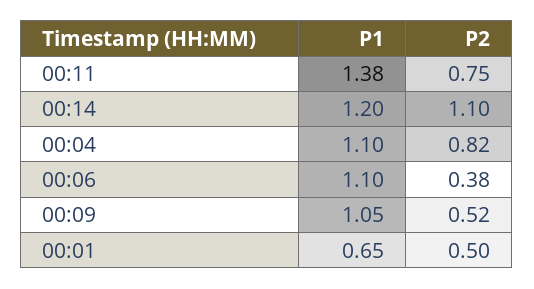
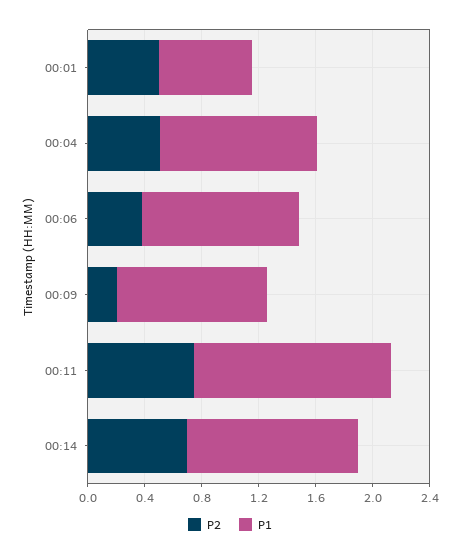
  {
    "P1": {
      "00:11": 1.38,
      "00:14": 1.2,
      "00:04": 1.1,
      "00:06": 1.1,
      "00:09": 1.05,
      "00:01": 0.65
    },
    "P2": {
      "00:11": 0.75,
-     "00:14": 1.1,
+     "00:14": 0.7,
-     "00:04": 0.82,
+     "00:04": 0.5,
      "00:06": 0.38,
-     "00:09": 0.52,
+     "00:09": 0.2,
      "00:01": 0.5
    }
  }

